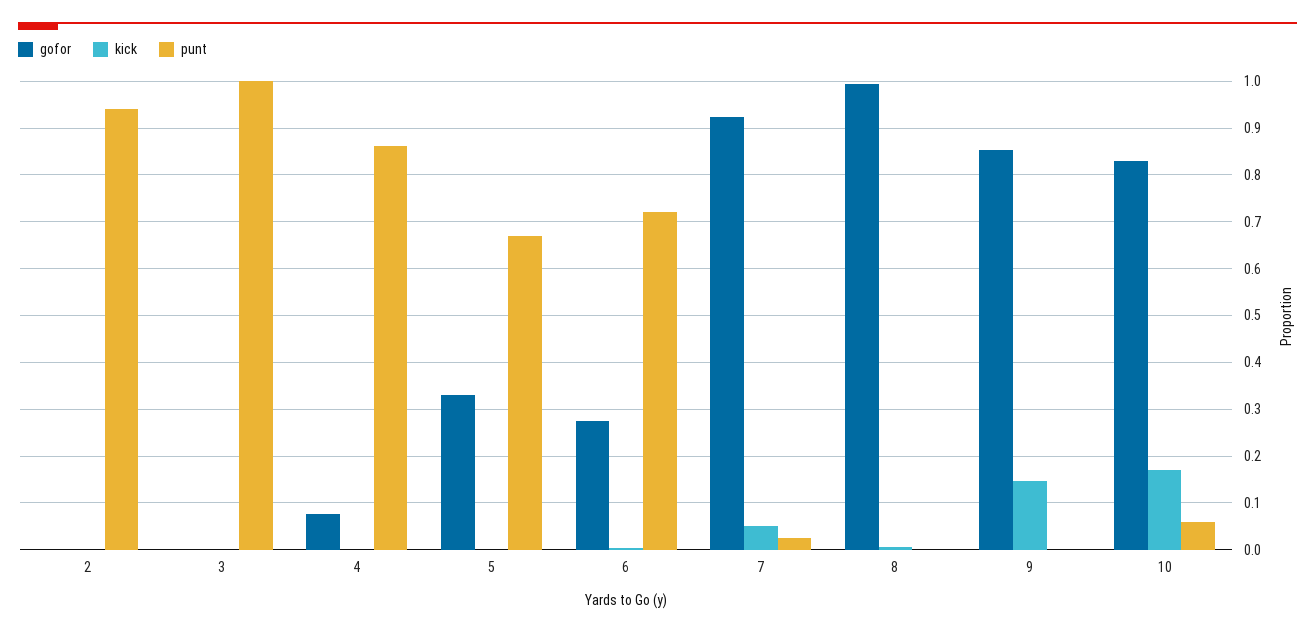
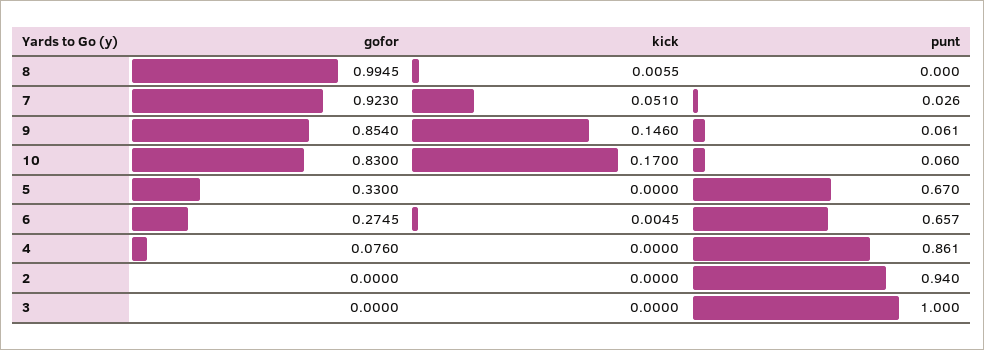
  {
    "gofor": {
      "2": 0,
      "3": 0,
      "4": 0.076,
      "5": 0.33,
      "6": 0.2745,
      "7": 0.923,
      "8": 0.9945,
      "9": 0.854,
      "10": 0.83
    },
    "kick": {
      "2": 0,
      "3": 0,
      "4": 0,
      "5": 0,
      "6": 0.0045,
      "7": 0.051,
      "8": 0.0055,
      "9": 0.146,
      "10": 0.17
    },
    "punt": {
      "2": 0.94,
      "3": 1,
      "4": 0.861,
      "5": 0.67,
-     "6": 0.72,
+     "6": 0.657,
      "7": 0.026,
      "8": 0,
-     "9": 0,
+     "9": 0.061,
      "10": 0.06
    }
  }

